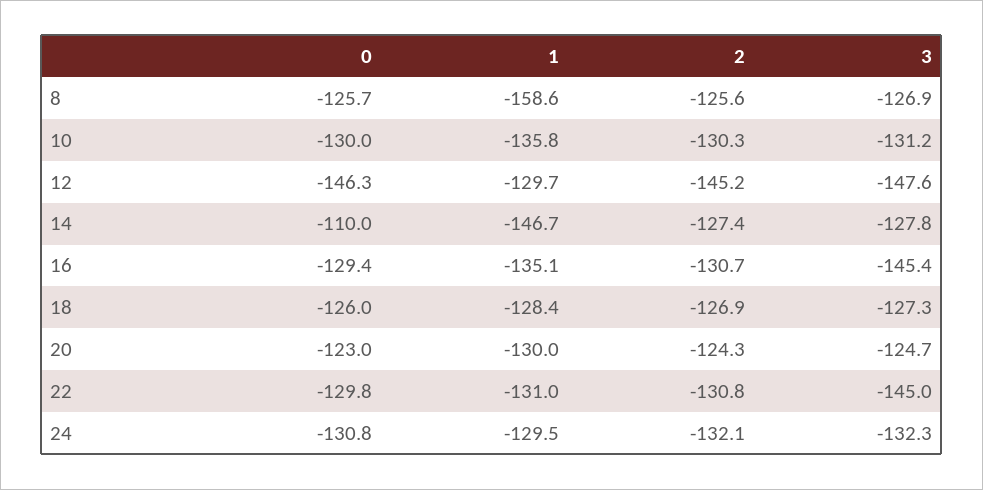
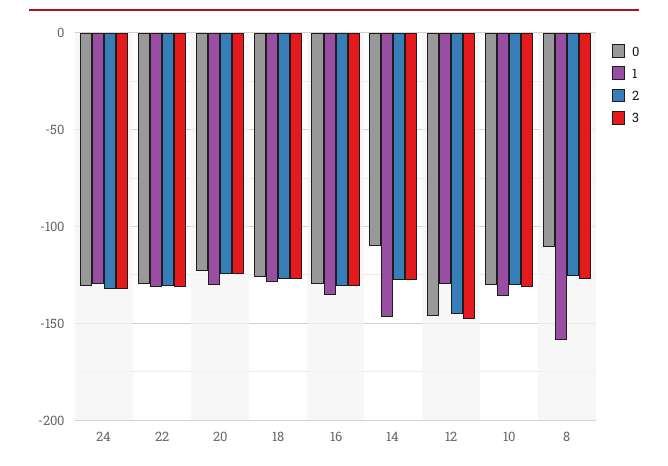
  {
    "0": {
-     "8": -125.7,
+     "8": -110,
      "10": -130,
      "12": -146.3,
      "14": -110,
      "16": -129.4,
      "18": -126,
      "20": -123,
      "22": -129.8,
      "24": -130.8
    },
    "1": {
      "8": -158.6,
      "10": -135.8,
      "12": -129.7,
      "14": -146.7,
      "16": -135.1,
      "18": -128.4,
      "20": -130,
      "22": -131,
      "24": -129.5
    },
    "2": {
      "8": -125.6,
      "10": -130.3,
      "12": -145.2,
      "14": -127.4,
      "16": -130.7,
      "18": -126.9,
      "20": -124.3,
      "22": -130.8,
      "24": -132.1
    },
    "3": {
      "8": -126.9,
      "10": -131.2,
      "12": -147.6,
      "14": -127.8,
-     "16": -145.4,
+     "16": -130,
      "18": -127.3,
      "20": -124.7,
-     "22": -145,
+     "22": -130,
      "24": -132.3
    }
  }

